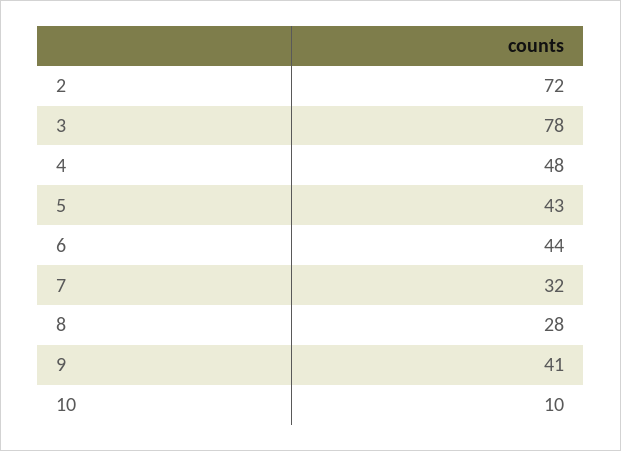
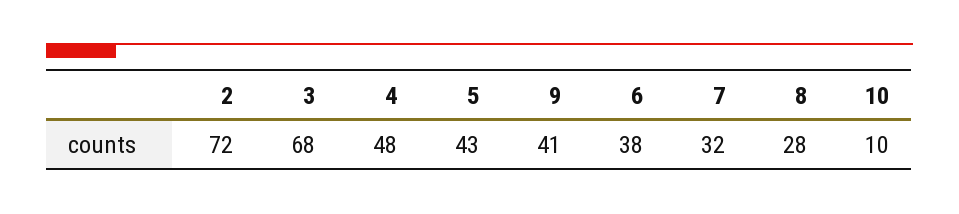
  {
    "2": 72,
-   "3": 78,
+   "3": 68,
    "4": 48,
    "5": 43,
-   "6": 44,
+   "6": 38,
    "7": 32,
    "8": 28,
    "9": 41,
    "10": 10
  }

